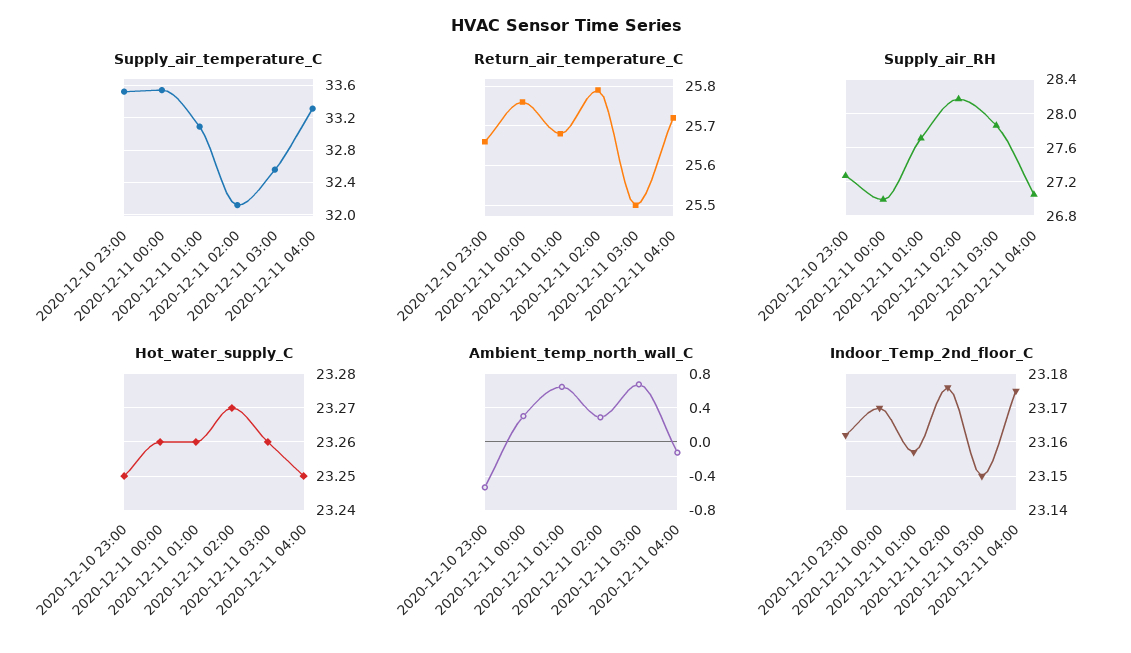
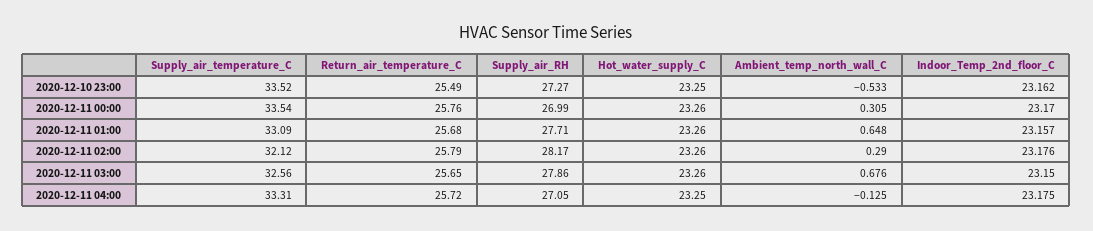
  {
    "Supply_air_temperature_C": {
      "2020-12-10 23:00": 33.52,
      "2020-12-11 00:00": 33.54,
      "2020-12-11 01:00": 33.09,
      "2020-12-11 02:00": 32.12,
      "2020-12-11 03:00": 32.56,
      "2020-12-11 04:00": 33.31
    },
    "Return_air_temperature_C": {
-     "2020-12-10 23:00": 25.65,
+     "2020-12-10 23:00": 25.49,
      "2020-12-11 00:00": 25.76,
      "2020-12-11 01:00": 25.68,
      "2020-12-11 02:00": 25.79,
-     "2020-12-11 03:00": 25.5,
+     "2020-12-11 03:00": 25.65,
      "2020-12-11 04:00": 25.72
    },
    "Supply_air_RH": {
      "2020-12-10 23:00": 27.27,
      "2020-12-11 00:00": 26.99,
      "2020-12-11 01:00": 27.71,
      "2020-12-11 02:00": 28.17,
      "2020-12-11 03:00": 27.86,
      "2020-12-11 04:00": 27.05
    },
    "Hot_water_supply_C": {
      "2020-12-10 23:00": 23.25,
      "2020-12-11 00:00": 23.26,
      "2020-12-11 01:00": 23.26,
-     "2020-12-11 02:00": 23.27,
+     "2020-12-11 02:00": 23.26,
      "2020-12-11 03:00": 23.26,
      "2020-12-11 04:00": 23.25
    },
    "Ambient_temp_north_wall_C": {
      "2020-12-10 23:00": -0.533,
      "2020-12-11 00:00": 0.305,
      "2020-12-11 01:00": 0.648,
      "2020-12-11 02:00": 0.29,
      "2020-12-11 03:00": 0.676,
      "2020-12-11 04:00": -0.125
    },
    "Indoor_Temp_2nd_floor_C": {
      "2020-12-10 23:00": 23.162,
      "2020-12-11 00:00": 23.17,
      "2020-12-11 01:00": 23.157,
      "2020-12-11 02:00": 23.176,
      "2020-12-11 03:00": 23.15,
      "2020-12-11 04:00": 23.175
    }
  }

